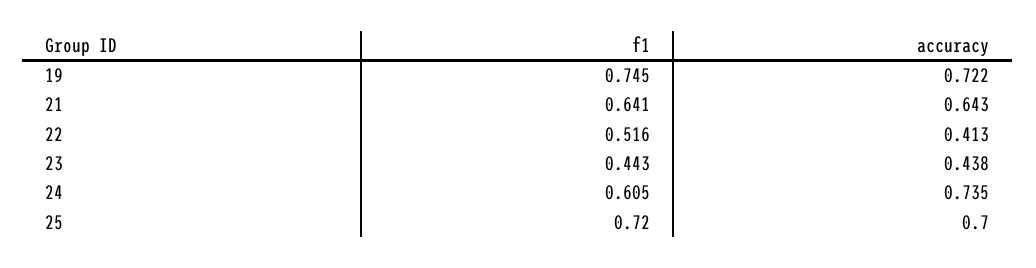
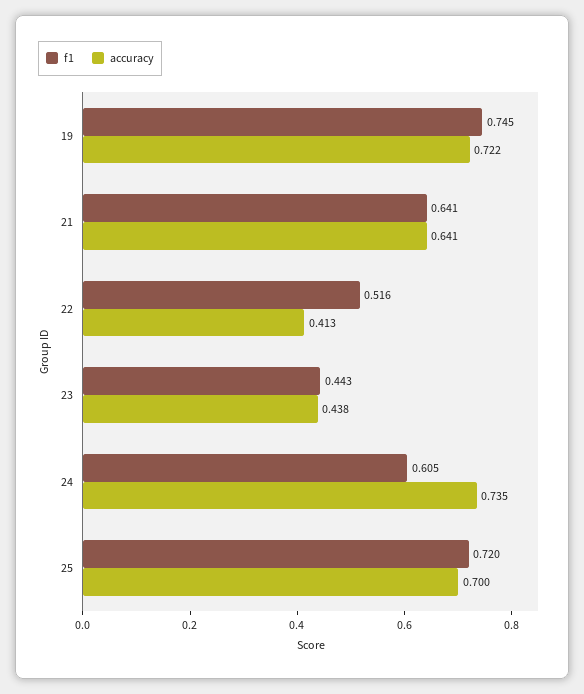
  {
    "f1": {
      "19": 0.745,
      "21": 0.641,
      "22": 0.516,
      "23": 0.443,
      "24": 0.605,
      "25": 0.72
    },
    "accuracy": {
      "19": 0.722,
-     "21": 0.643,
+     "21": 0.641,
      "22": 0.413,
      "23": 0.438,
      "24": 0.735,
      "25": 0.7
    }
  }

